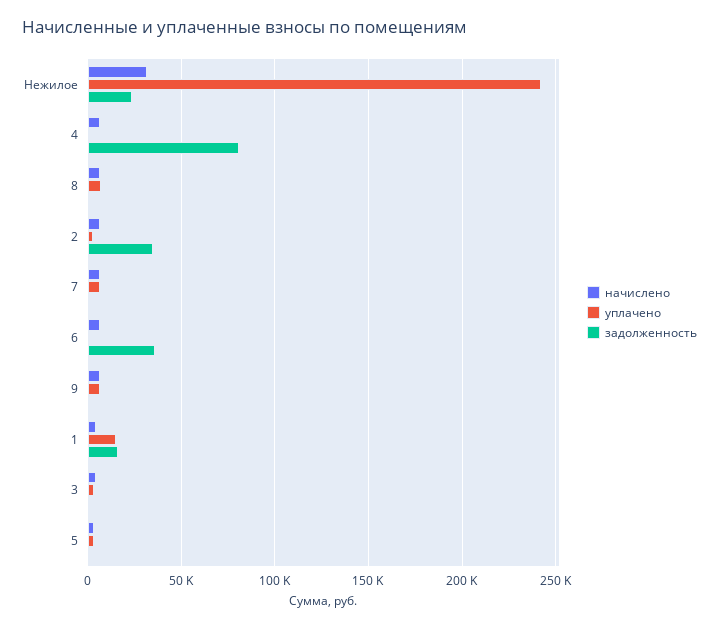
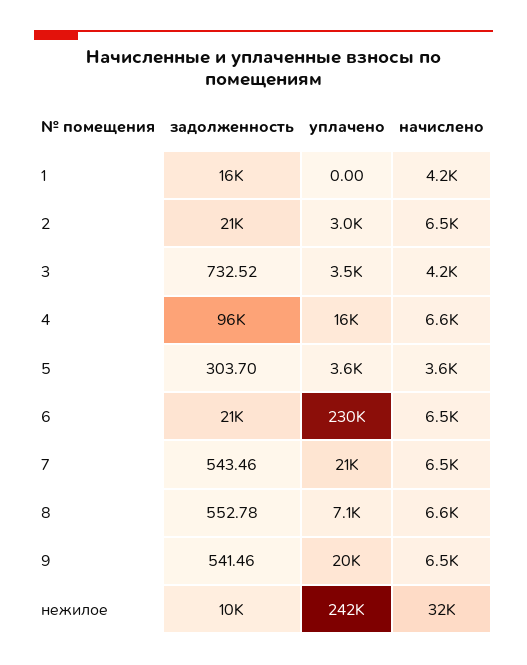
  {
    "начислено": {
      "Нежилое": 32000,
      "4": 6600,
      "8": 6600,
      "2": 6500,
      "7": 6500,
      "6": 6500,
      "9": 6500,
      "1": 4200,
      "3": 4200,
      "5": 3600
    },
    "уплачено": {
      "Нежилое": 242000,
-     "4": 0,
+     "4": 16000,
      "8": 7100,
      "2": 3000,
-     "7": 5000,
+     "7": 21000,
-     "6": 0,
+     "6": 230000,
-     "9": 5000,
+     "9": 20000,
-     "1": 15000,
+     "1": 0,
      "3": 3500,
      "5": 3600
    },
    "задолженность": {
-     "Нежилое": 25000,
+     "Нежилое": 10000,
-     "4": 80000,
+     "4": 96000,
      "8": 552.78,
-     "2": 35000,
+     "2": 21000,
      "7": 543.46,
-     "6": 35000,
+     "6": 21000,
      "9": 541.46,
      "1": 16000,
      "3": 732.52,
      "5": 303.7
    }
  }

